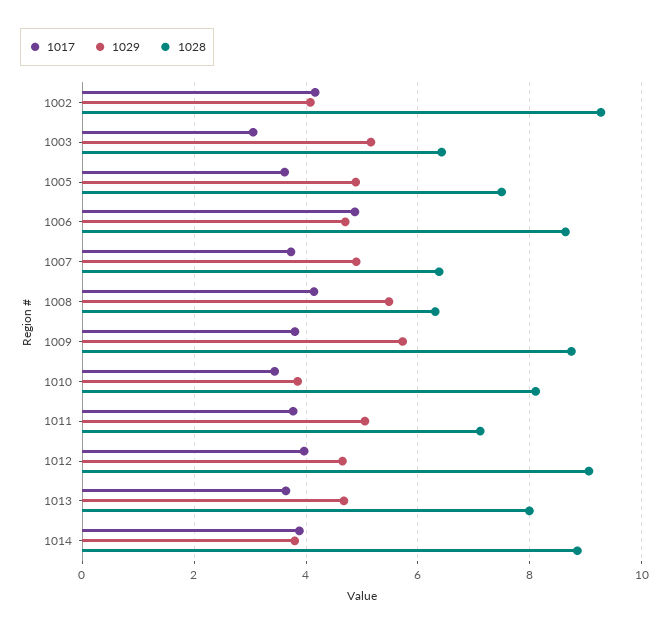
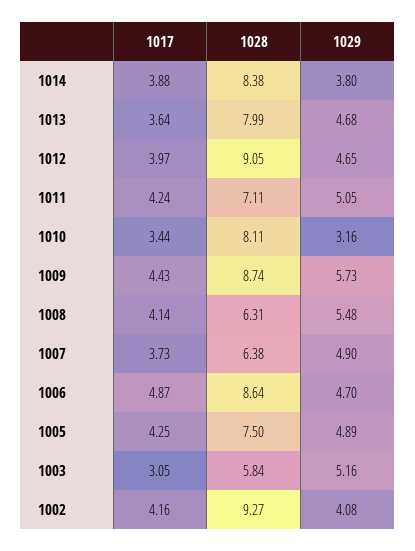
  {
    "1017": {
      "1002": 4.16,
      "1003": 3.05,
-     "1005": 3.6,
+     "1005": 4.25,
      "1006": 4.87,
      "1007": 3.73,
      "1008": 4.14,
-     "1009": 3.8,
+     "1009": 4.43,
      "1010": 3.44,
-     "1011": 3.8,
+     "1011": 4.24,
      "1012": 3.97,
      "1013": 3.64,
      "1014": 3.88
    },
    "1029": {
      "1002": 4.08,
      "1003": 5.16,
      "1005": 4.89,
      "1006": 4.7,
      "1007": 4.9,
      "1008": 5.48,
      "1009": 5.73,
-     "1010": 3.8,
+     "1010": 3.16,
      "1011": 5.05,
      "1012": 4.65,
      "1013": 4.68,
      "1014": 3.8
    },
    "1028": {
      "1002": 9.27,
-     "1003": 6.4,
+     "1003": 5.84,
      "1005": 7.5,
      "1006": 8.64,
      "1007": 6.38,
      "1008": 6.31,
      "1009": 8.74,
      "1010": 8.11,
      "1011": 7.11,
      "1012": 9.05,
      "1013": 7.99,
-     "1014": 8.8
+     "1014": 8.38
    }
  }

